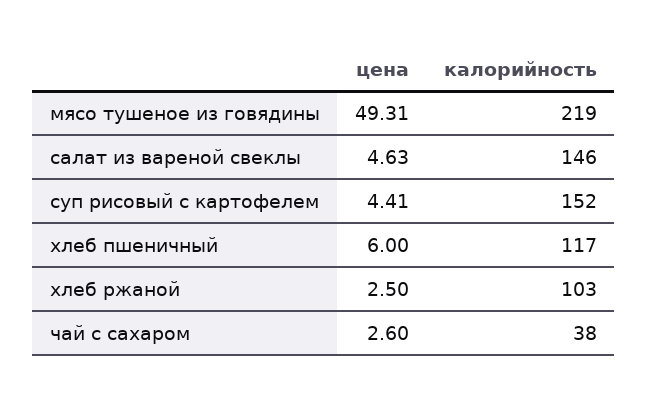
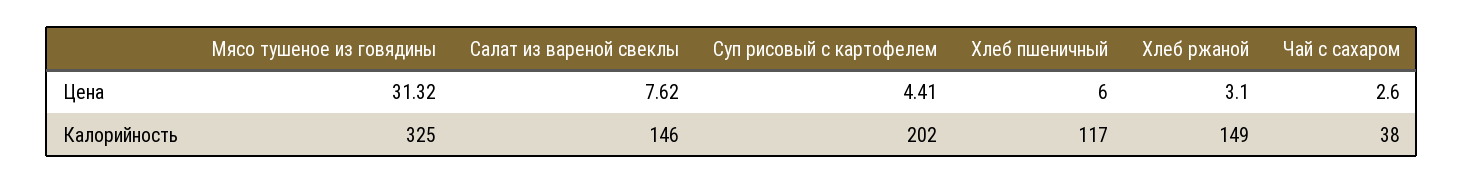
  {
    "цена": {
-     "мясо тушеное из говядины": 49.31,
+     "мясо тушеное из говядины": 31.32,
-     "салат из вареной свеклы": 4.63,
+     "салат из вареной свеклы": 7.62,
      "суп рисовый с картофелем": 4.41,
      "хлеб пшеничный": 6,
-     "хлеб ржаной": 2.5,
+     "хлеб ржаной": 3.1,
      "чай с сахаром": 2.6
    },
    "калорийность": {
-     "мясо тушеное из говядины": 219,
+     "мясо тушеное из говядины": 325,
      "салат из вареной свеклы": 146,
-     "суп рисовый с картофелем": 152,
+     "суп рисовый с картофелем": 202,
      "хлеб пшеничный": 117,
-     "хлеб ржаной": 103,
+     "хлеб ржаной": 149,
      "чай с сахаром": 38
    }
  }

